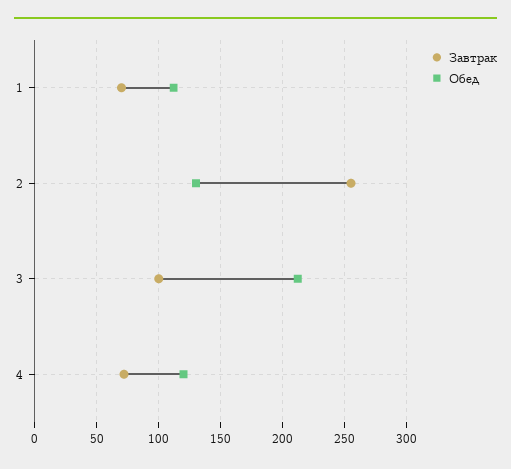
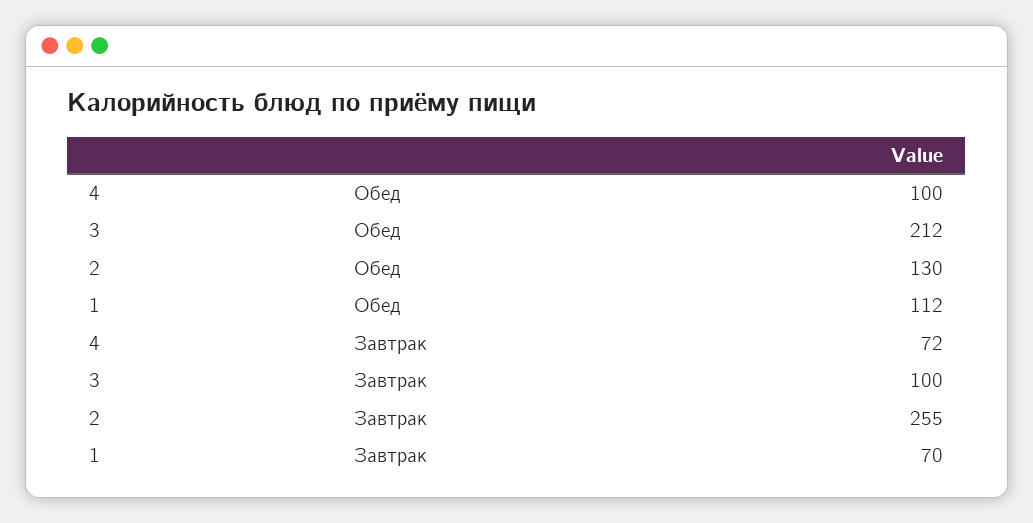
  {
    "Завтрак": {
      "1": 70,
      "2": 255,
      "3": 100,
      "4": 72
    },
    "Обед": {
      "1": 112,
      "2": 130,
      "3": 212,
-     "4": 120
+     "4": 100
    }
  }

